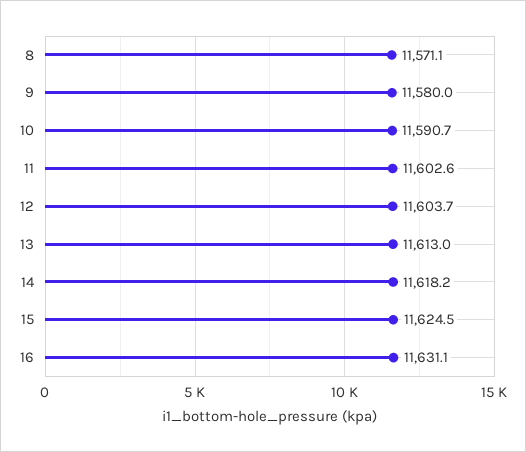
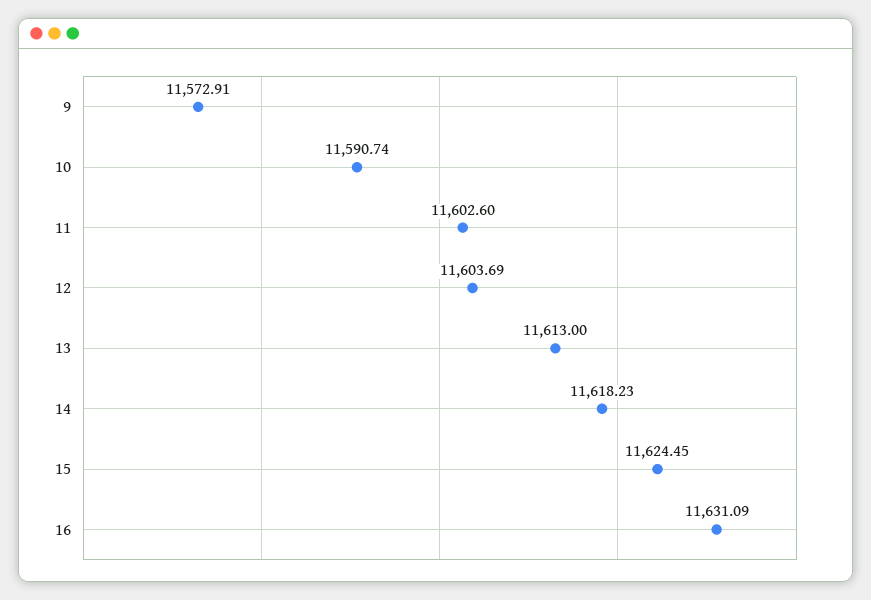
  {
-   "8": 11571.1,
-   "9": 11580,
+   "9": 11572.91,
    "10": 11590.74,
    "11": 11602.6,
    "12": 11603.69,
    "13": 11613,
    "14": 11618.23,
    "15": 11624.45,
    "16": 11631.09
  }

